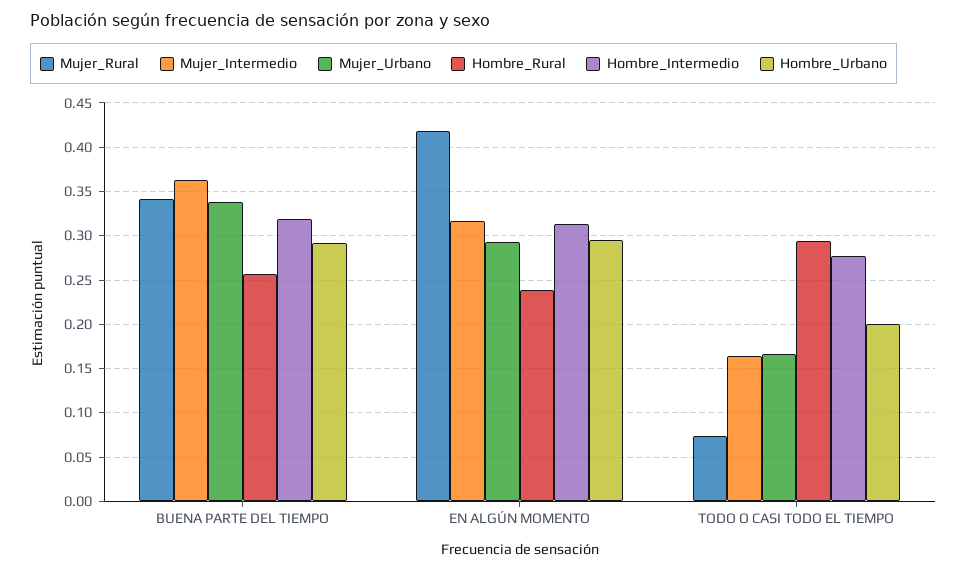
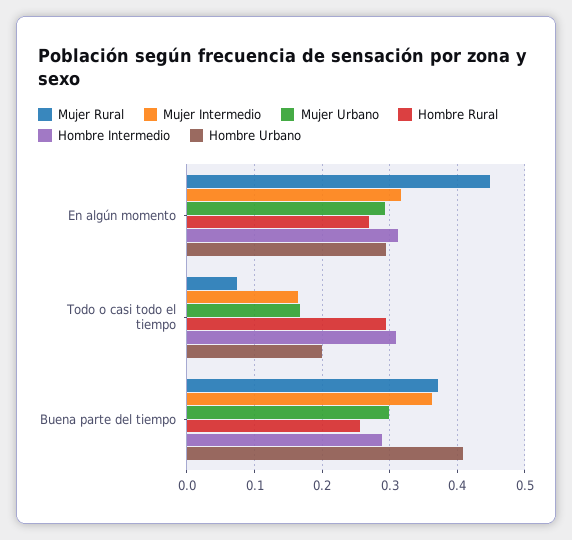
  {
    "Mujer_Rural": {
-     "BUENA PARTE DEL TIEMPO": 0.34,
+     "BUENA PARTE DEL TIEMPO": 0.37,
-     "EN ALGÚN MOMENTO": 0.42,
+     "EN ALGÚN MOMENTO": 0.45,
      "TODO O CASI TODO EL TIEMPO": 0.07
    },
    "Mujer_Intermedio": {
      "BUENA PARTE DEL TIEMPO": 0.36,
      "EN ALGÚN MOMENTO": 0.32,
      "TODO O CASI TODO EL TIEMPO": 0.16
    },
    "Mujer_Urbano": {
-     "BUENA PARTE DEL TIEMPO": 0.34,
+     "BUENA PARTE DEL TIEMPO": 0.3,
      "EN ALGÚN MOMENTO": 0.29,
      "TODO O CASI TODO EL TIEMPO": 0.17
    },
    "Hombre_Rural": {
      "BUENA PARTE DEL TIEMPO": 0.26,
-     "EN ALGÚN MOMENTO": 0.24,
+     "EN ALGÚN MOMENTO": 0.27,
      "TODO O CASI TODO EL TIEMPO": 0.29
    },
    "Hombre_Intermedio": {
-     "BUENA PARTE DEL TIEMPO": 0.32,
+     "BUENA PARTE DEL TIEMPO": 0.29,
      "EN ALGÚN MOMENTO": 0.31,
-     "TODO O CASI TODO EL TIEMPO": 0.28
+     "TODO O CASI TODO EL TIEMPO": 0.31
    },
    "Hombre_Urbano": {
-     "BUENA PARTE DEL TIEMPO": 0.29,
+     "BUENA PARTE DEL TIEMPO": 0.41,
      "EN ALGÚN MOMENTO": 0.3,
      "TODO O CASI TODO EL TIEMPO": 0.2
    }
  }

